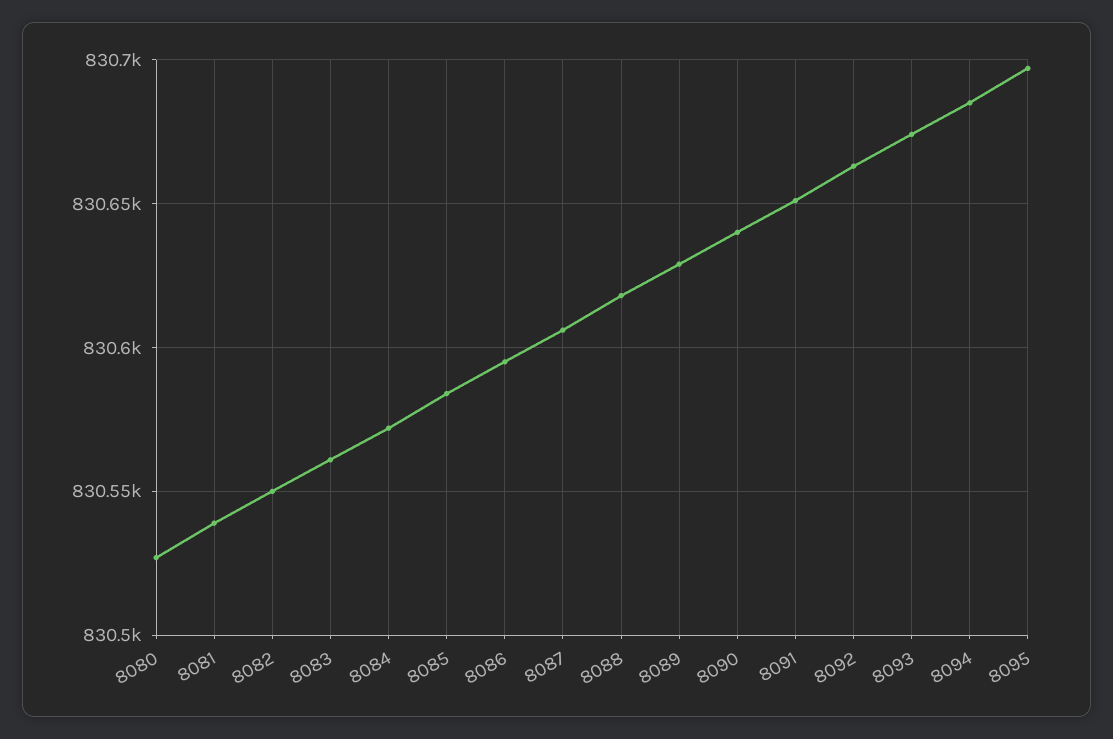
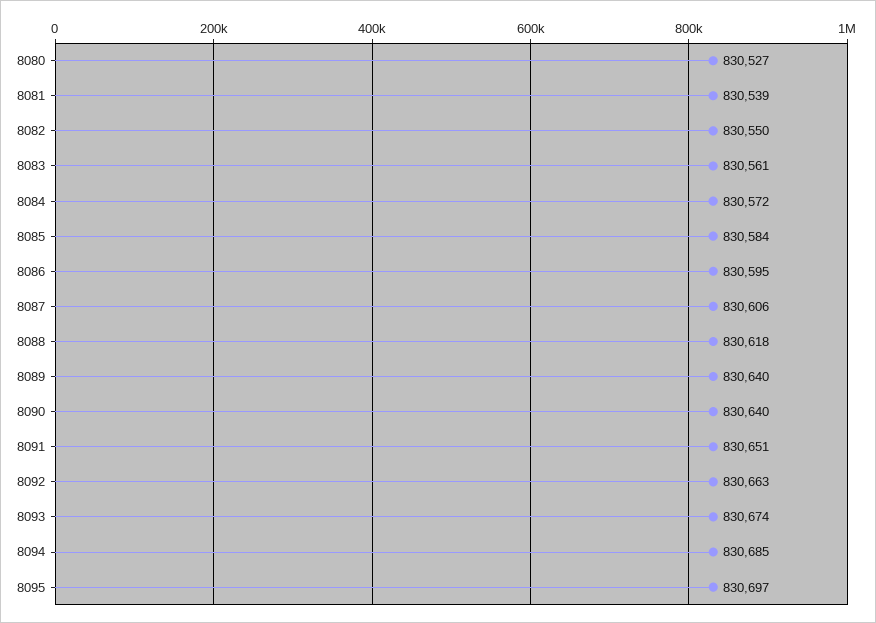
  {
    "8080": 830527,
    "8081": 830539,
    "8082": 830550,
    "8083": 830561,
    "8084": 830572,
    "8085": 830584,
    "8086": 830595,
    "8087": 830606,
    "8088": 830618,
-   "8089": 830630,
+   "8089": 830640,
    "8090": 830640,
    "8091": 830651,
    "8092": 830663,
    "8093": 830674,
    "8094": 830685,
    "8095": 830697
  }

